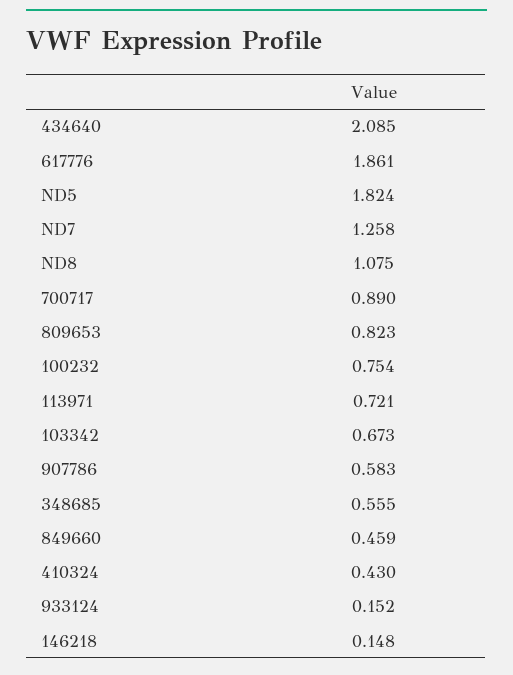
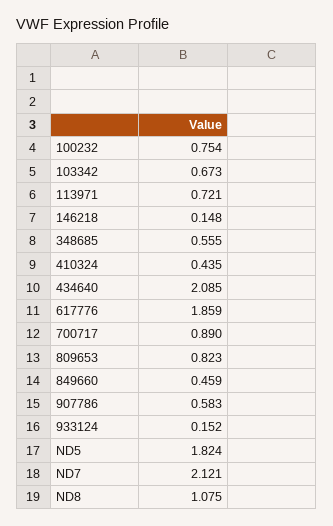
  {
    "434640": 2.085,
-   "617776": 1.861,
+   "617776": 1.859,
    "ND5": 1.824,
-   "ND7": 1.258,
+   "ND7": 2.121,
    "ND8": 1.075,
    "700717": 0.89,
    "809653": 0.823,
    "100232": 0.754,
    "113971": 0.721,
    "103342": 0.673,
    "907786": 0.583,
    "348685": 0.555,
    "849660": 0.459,
-   "410324": 0.43,
+   "410324": 0.435,
    "933124": 0.152,
    "146218": 0.148
  }

